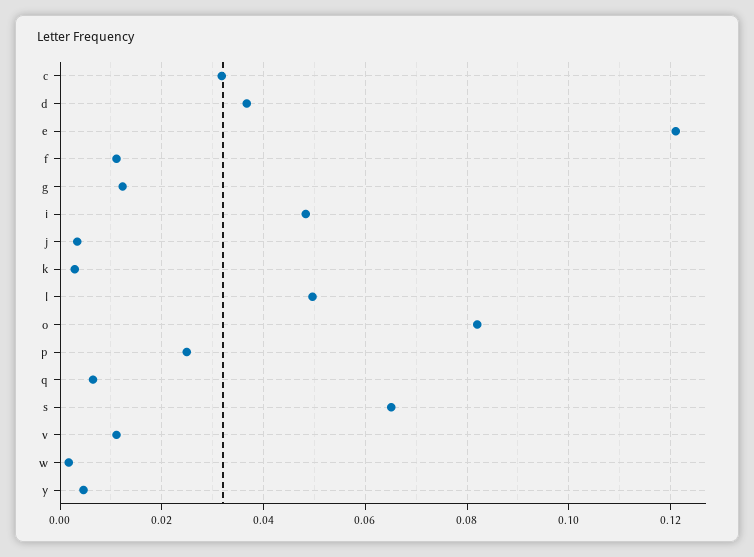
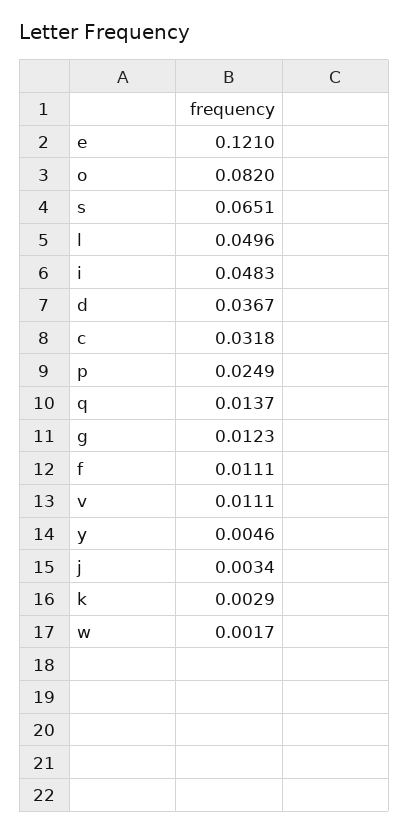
  {
    "c": 0.0318,
    "d": 0.0367,
    "e": 0.121,
    "f": 0.0111,
    "g": 0.0123,
    "i": 0.0483,
    "j": 0.0034,
    "k": 0.0029,
    "l": 0.0496,
    "o": 0.082,
    "p": 0.0249,
-   "q": 0.006,
+   "q": 0.0137,
    "s": 0.0651,
    "v": 0.0111,
    "w": 0.0017,
    "y": 0.0046
  }

